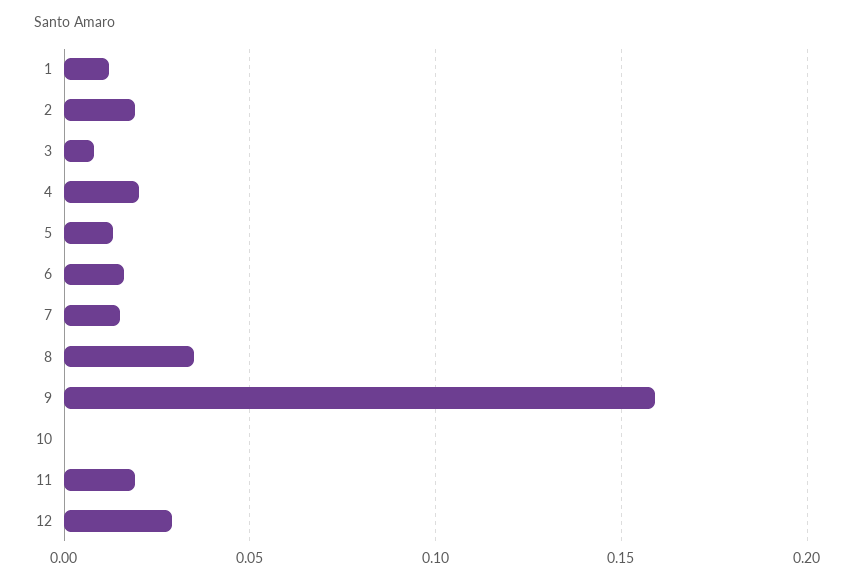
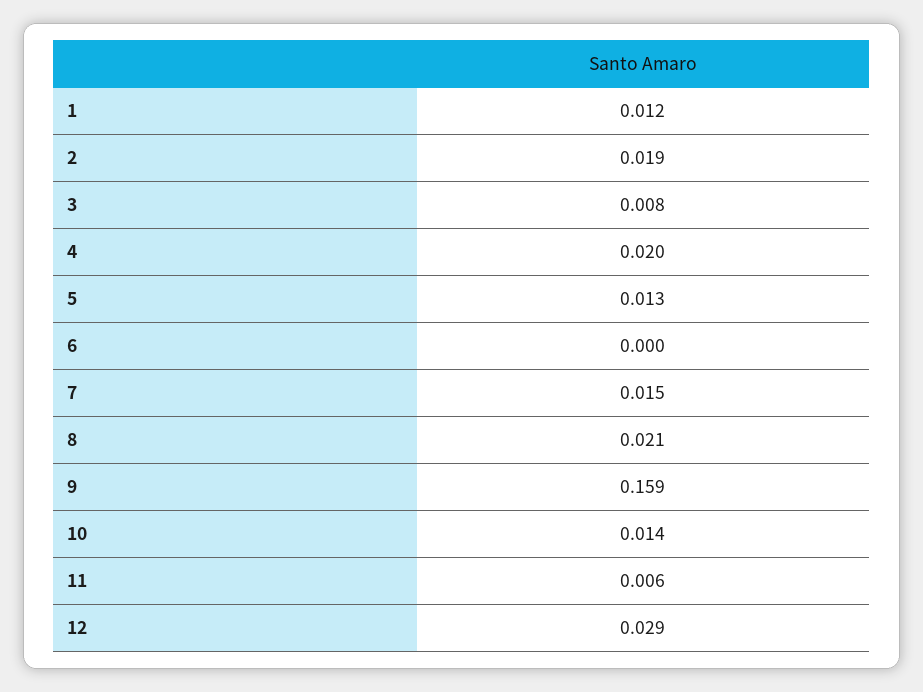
  {
    "1": 0.012,
    "2": 0.019,
    "3": 0.008,
    "4": 0.02,
    "5": 0.013,
-   "6": 0.015,
+   "6": 0,
    "7": 0.015,
-   "8": 0.035,
+   "8": 0.021,
    "9": 0.159,
-   "10": 0,
+   "10": 0.014,
-   "11": 0.02,
+   "11": 0.006,
    "12": 0.029
  }

